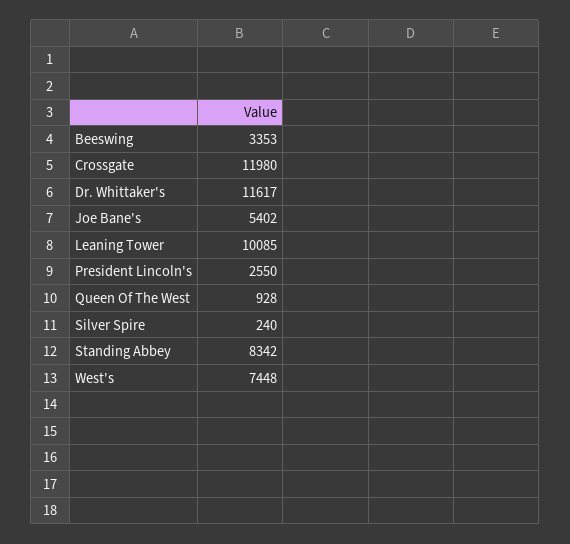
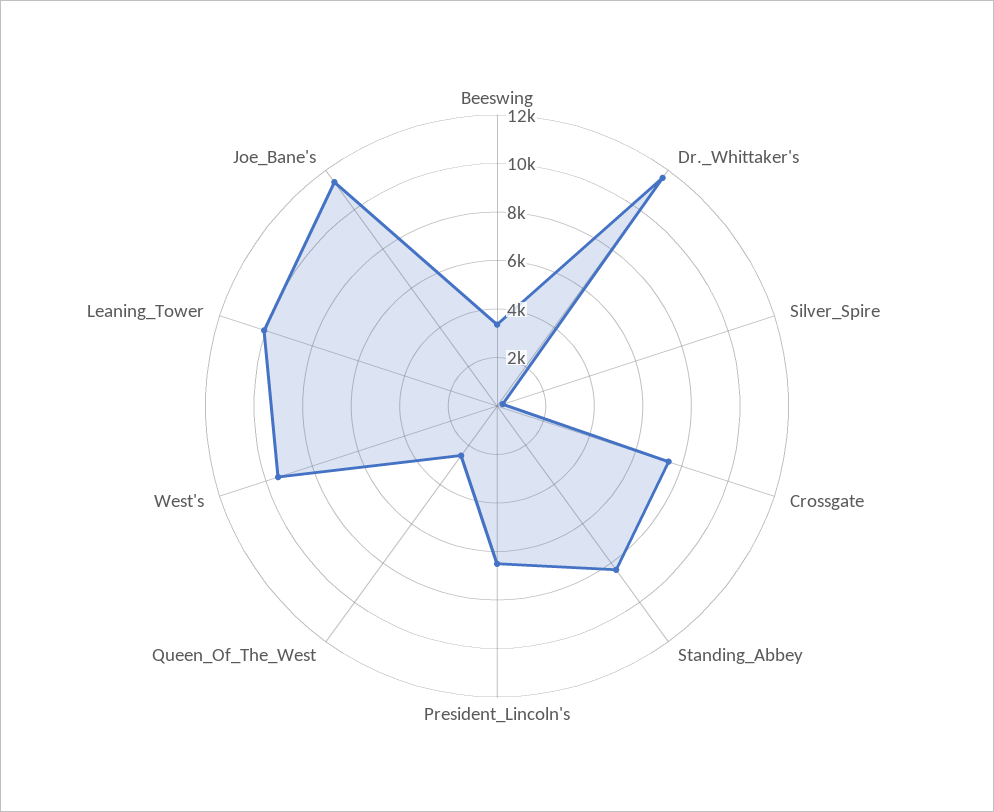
  {
    "Beeswing": 3353,
-   "Crossgate": 11980,
+   "Crossgate": 7500,
    "Dr. Whittaker's": 11617,
-   "Joe Bane's": 5402,
+   "Joe Bane's": 11500,
    "Leaning Tower": 10085,
-   "President Lincoln's": 2550,
+   "President Lincoln's": 6500,
-   "Queen Of The West": 928,
+   "Queen Of The West": 2500,
    "Silver Spire": 240,
    "Standing Abbey": 8342,
-   "West's": 7448
+   "West's": 9500
  }

